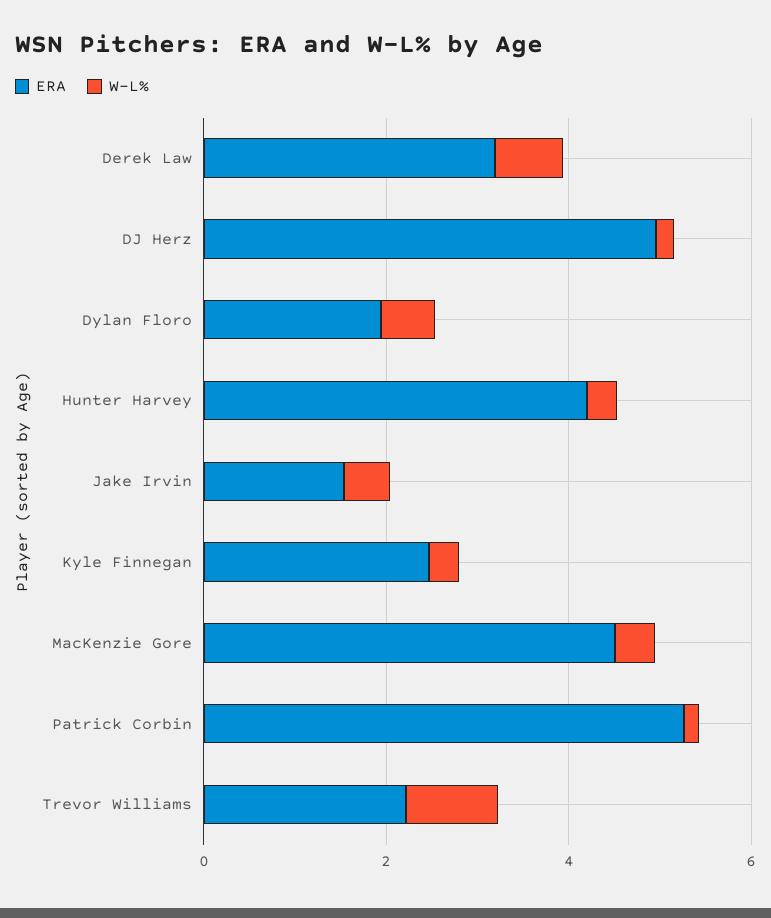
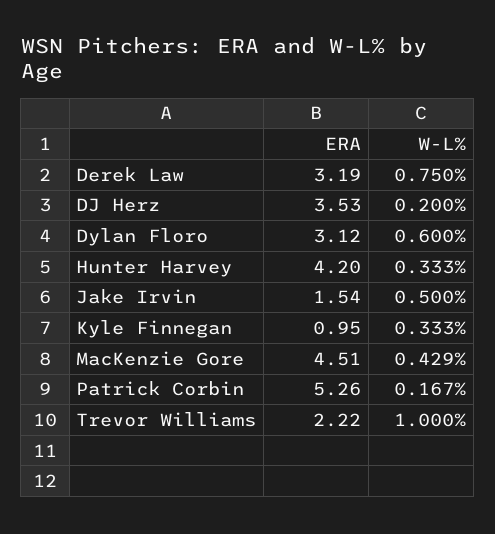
  {
    "ERA": {
      "Derek Law": 3.19,
-     "DJ Herz": 5,
+     "DJ Herz": 3.53,
-     "Dylan Floro": 2,
+     "Dylan Floro": 3.12,
      "Hunter Harvey": 4.2,
      "Jake Irvin": 1.54,
-     "Kyle Finnegan": 2.5,
+     "Kyle Finnegan": 0.95,
      "MacKenzie Gore": 4.51,
      "Patrick Corbin": 5.26,
      "Trevor Williams": 2.22
    },
    "W-L%": {
      "Derek Law": 0.75,
      "DJ Herz": 0.2,
      "Dylan Floro": 0.6,
      "Hunter Harvey": 0.333,
      "Jake Irvin": 0.5,
      "Kyle Finnegan": 0.333,
      "MacKenzie Gore": 0.429,
      "Patrick Corbin": 0.167,
      "Trevor Williams": 1
    }
  }

